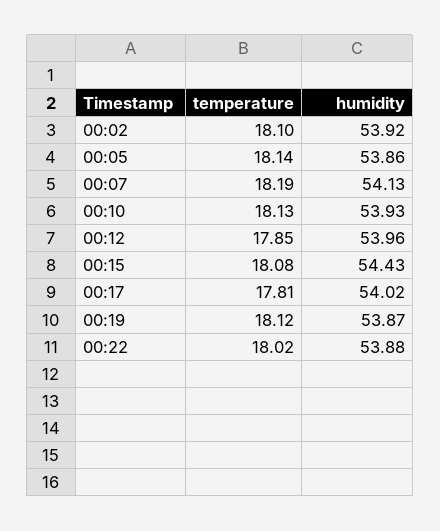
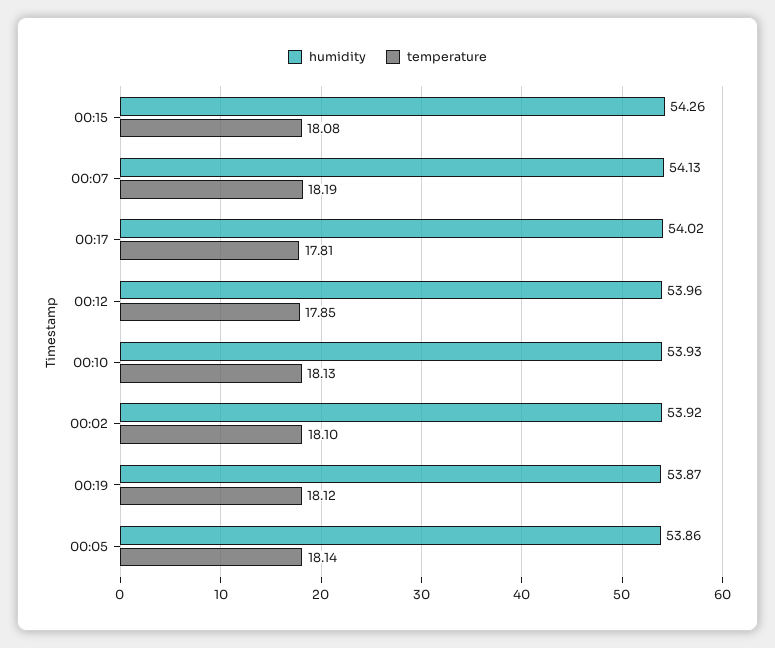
  {
    "temperature": {
      "00:02": 18.1,
      "00:05": 18.14,
      "00:07": 18.19,
      "00:10": 18.13,
      "00:12": 17.85,
      "00:15": 18.08,
      "00:17": 17.81,
-     "00:19": 18.12,
+     "00:19": 18.12
-     "00:22": 18.02
    },
    "humidity": {
      "00:02": 53.92,
      "00:05": 53.86,
      "00:07": 54.13,
      "00:10": 53.93,
      "00:12": 53.96,
-     "00:15": 54.43,
+     "00:15": 54.26,
      "00:17": 54.02,
-     "00:19": 53.87,
+     "00:19": 53.87
-     "00:22": 53.88
    }
  }

